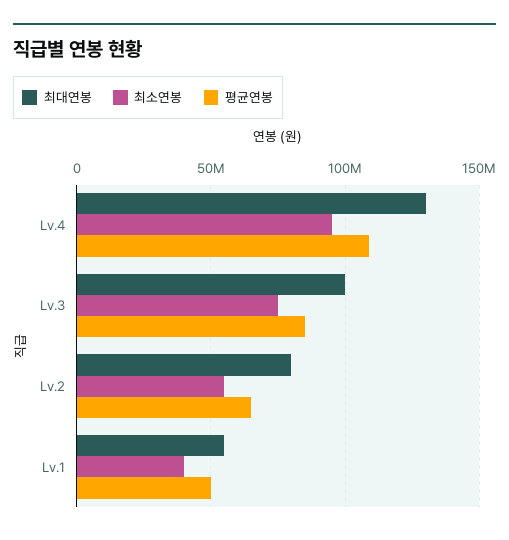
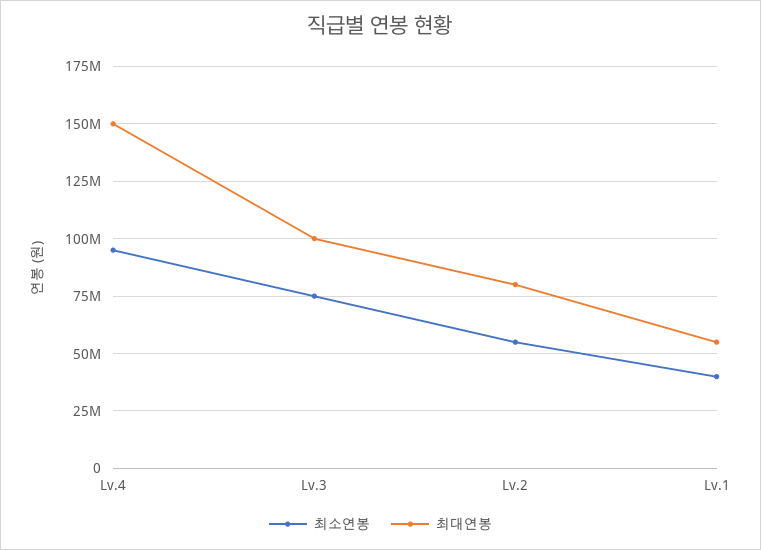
  {
    "최대연봉": {
-     "Lv.4": 130000000,
+     "Lv.4": 150000000,
      "Lv.3": 100000000,
      "Lv.2": 80000000,
      "Lv.1": 55000000
    },
    "최소연봉": {
      "Lv.4": 95000000,
      "Lv.3": 75000000,
      "Lv.2": 55000000,
      "Lv.1": 40000000
-   },
+   }
-   "평균연봉": {
-     "Lv.4": 110000000,
-     "Lv.3": 85000000,
-     "Lv.2": 65000000,
-     "Lv.1": 50000000
-   }
  }

